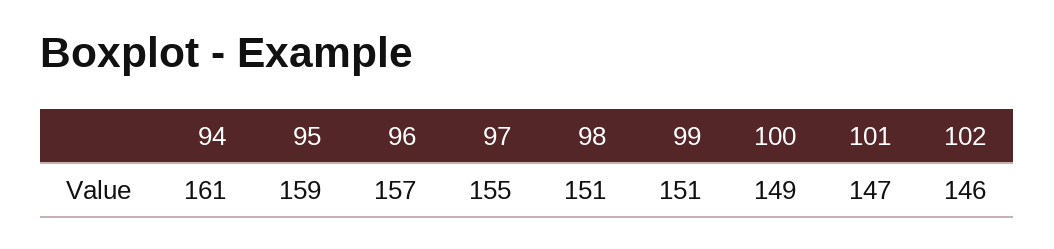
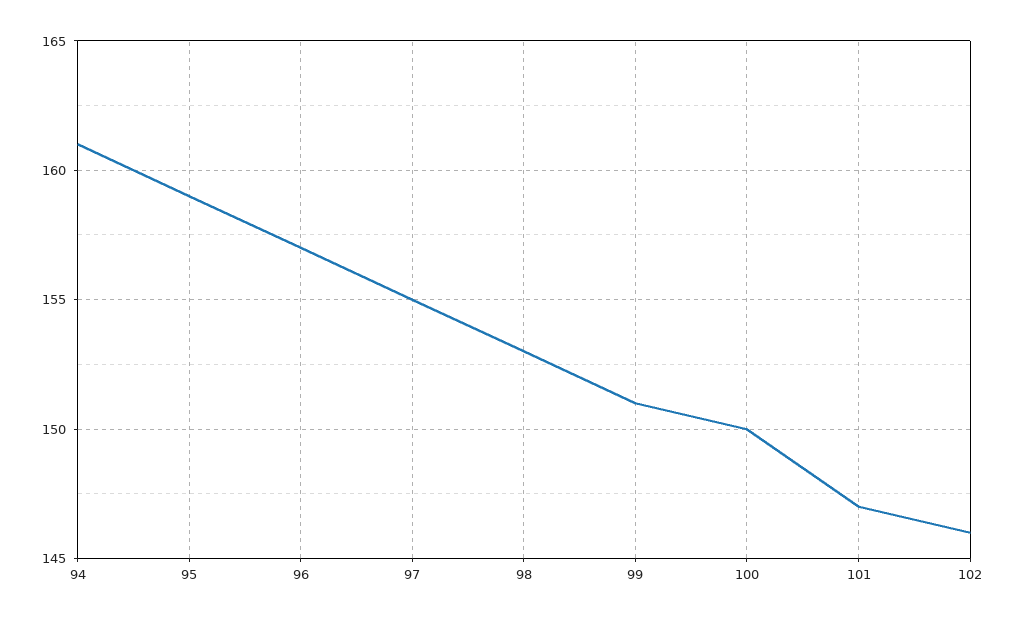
  {
    "94": 161,
    "95": 159,
    "96": 157,
    "97": 155,
-   "98": 151,
+   "98": 153,
    "99": 151,
-   "100": 149,
+   "100": 150,
    "101": 147,
    "102": 146
  }

